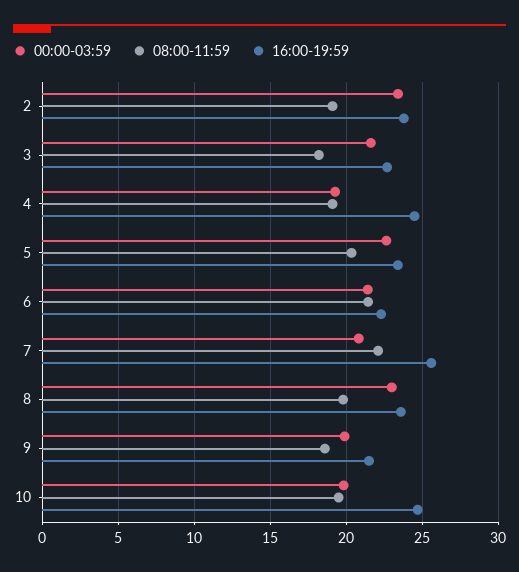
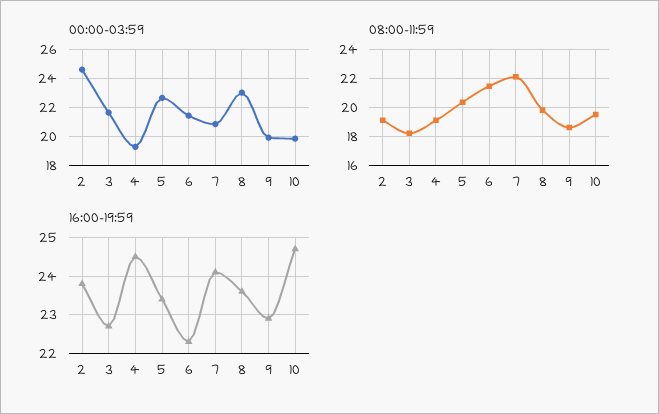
  {
    "00:00-03:59": {
-     "2": 23.5,
+     "2": 24.5,
      "3": 21.5,
      "4": 19.5,
      "5": 22.5,
      "6": 21.5,
      "7": 21,
      "8": 23,
      "9": 20,
      "10": 20
    },
    "08:00-11:59": {
      "2": 19,
      "3": 18,
      "4": 19,
      "5": 20.5,
      "6": 21.5,
      "7": 22,
      "8": 20,
      "9": 18.5,
      "10": 19.5
    },
    "16:00-19:59": {
      "2": 24,
      "3": 22.5,
      "4": 24.5,
      "5": 23.5,
      "6": 22.5,
-     "7": 25.5,
+     "7": 24,
      "8": 23.5,
-     "9": 21.5,
+     "9": 23,
      "10": 24.5
    }
  }

